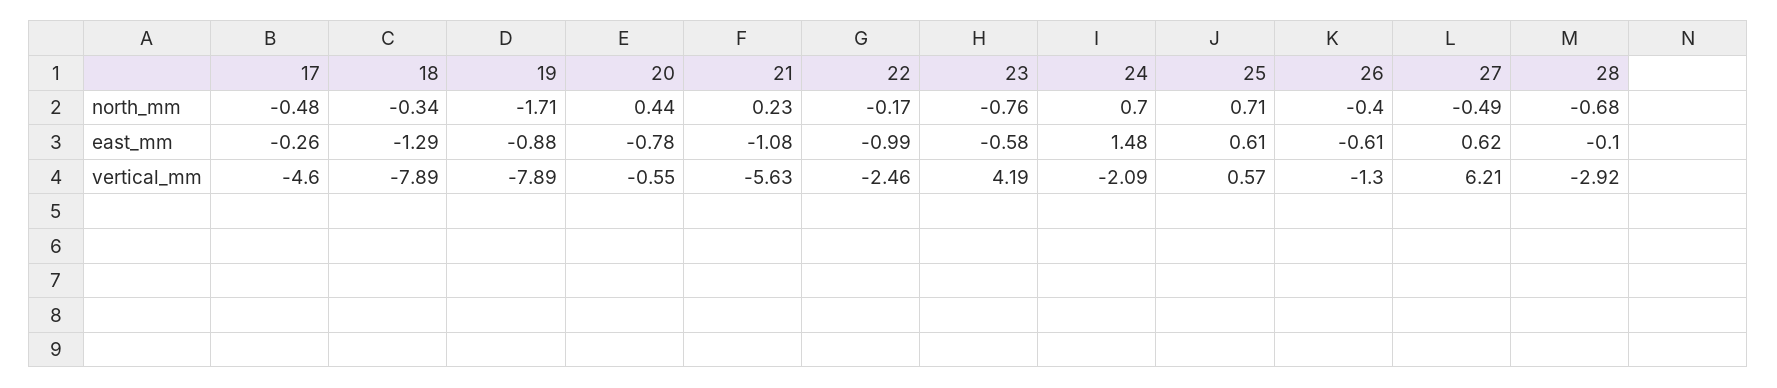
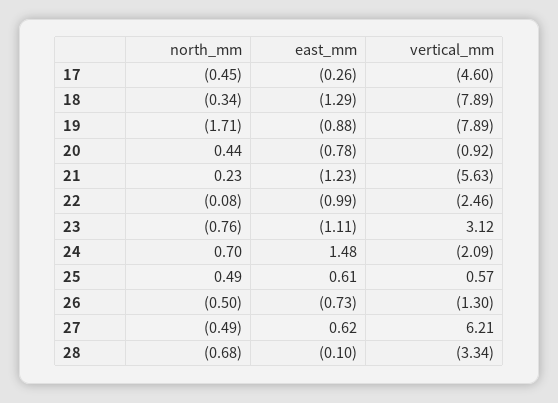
  {
    "17": {
-     "north_mm": -0.48,
+     "north_mm": -0.45,
      "east_mm": -0.26,
      "vertical_mm": -4.6
    },
    "18": {
      "north_mm": -0.34,
      "east_mm": -1.29,
      "vertical_mm": -7.89
    },
    "19": {
      "north_mm": -1.71,
      "east_mm": -0.88,
      "vertical_mm": -7.89
    },
    "20": {
      "north_mm": 0.44,
      "east_mm": -0.78,
-     "vertical_mm": -0.55
+     "vertical_mm": -0.92
    },
    "21": {
      "north_mm": 0.23,
-     "east_mm": -1.08,
+     "east_mm": -1.23,
      "vertical_mm": -5.63
    },
    "22": {
-     "north_mm": -0.17,
+     "north_mm": -0.08,
      "east_mm": -0.99,
      "vertical_mm": -2.46
    },
    "23": {
      "north_mm": -0.76,
-     "east_mm": -0.58,
+     "east_mm": -1.11,
-     "vertical_mm": 4.19
+     "vertical_mm": 3.12
    },
    "24": {
      "north_mm": 0.7,
      "east_mm": 1.48,
      "vertical_mm": -2.09
    },
    "25": {
-     "north_mm": 0.71,
+     "north_mm": 0.49,
      "east_mm": 0.61,
      "vertical_mm": 0.57
    },
    "26": {
-     "north_mm": -0.4,
+     "north_mm": -0.5,
-     "east_mm": -0.61,
+     "east_mm": -0.73,
      "vertical_mm": -1.3
    },
    "27": {
      "north_mm": -0.49,
      "east_mm": 0.62,
      "vertical_mm": 6.21
    },
    "28": {
      "north_mm": -0.68,
      "east_mm": -0.1,
-     "vertical_mm": -2.92
+     "vertical_mm": -3.34
    }
  }

